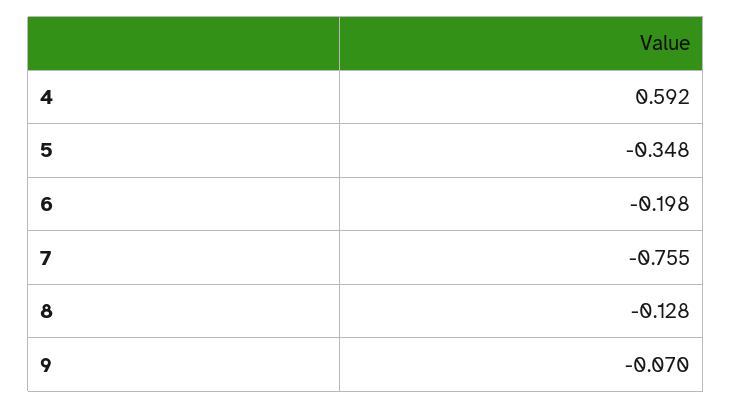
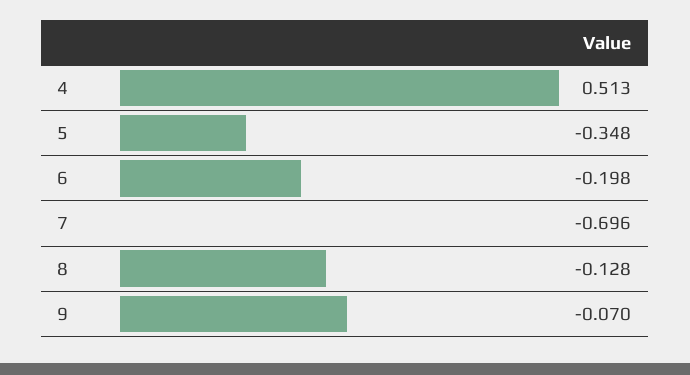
  {
-   "4": 0.592,
+   "4": 0.513,
    "5": -0.348,
    "6": -0.198,
-   "7": -0.755,
+   "7": -0.696,
    "8": -0.128,
    "9": -0.07
  }

